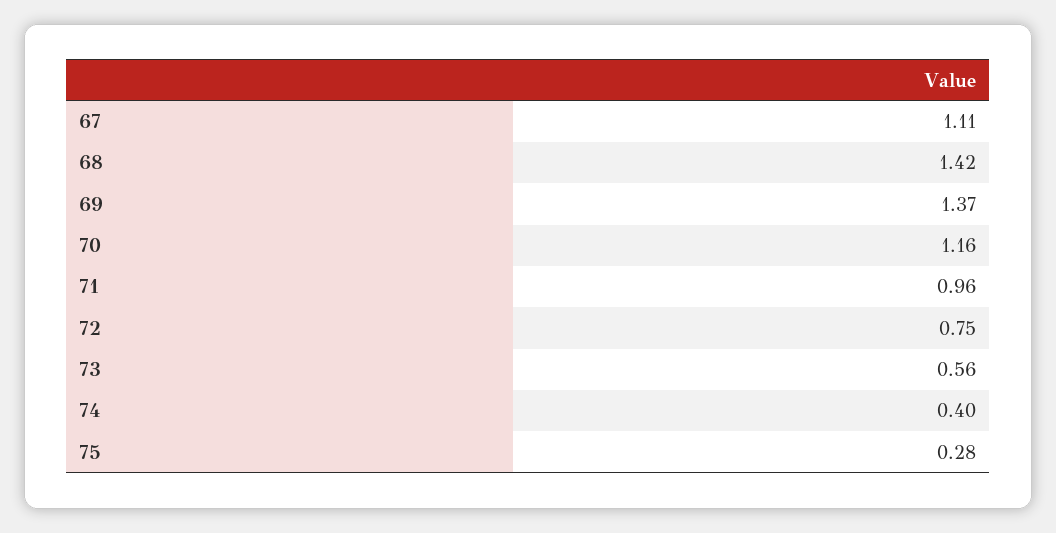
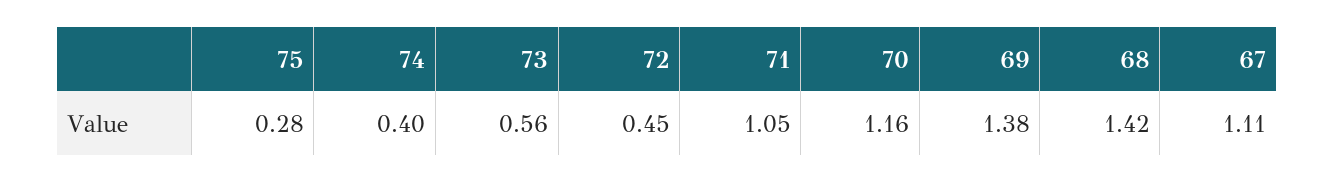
  {
    "67": 1.11,
    "68": 1.42,
-   "69": 1.37,
+   "69": 1.38,
    "70": 1.16,
-   "71": 0.96,
+   "71": 1.05,
-   "72": 0.75,
+   "72": 0.45,
    "73": 0.56,
    "74": 0.4,
    "75": 0.28
  }

